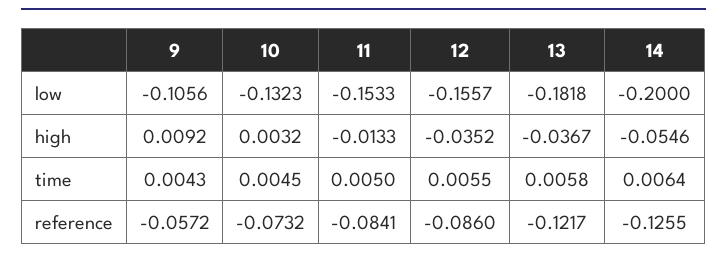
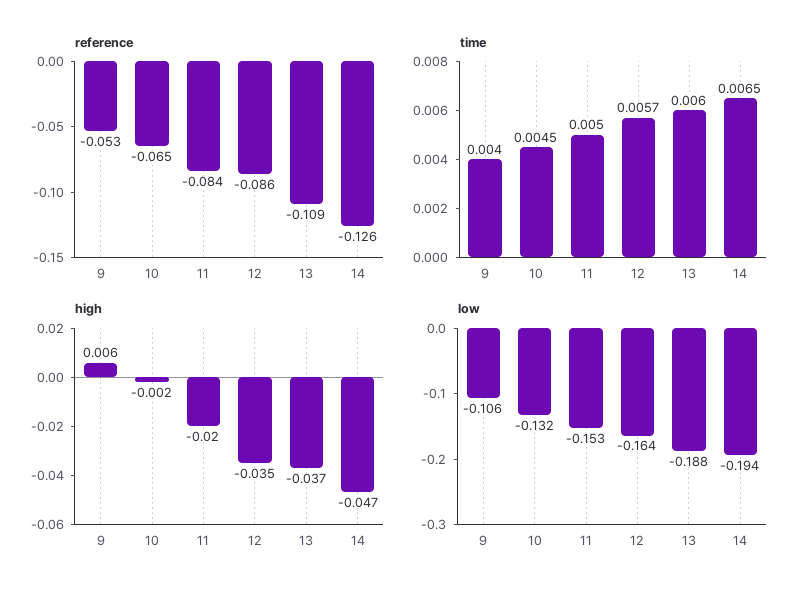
  {
    "low": {
      "9": -0.1056,
      "10": -0.1323,
      "11": -0.1533,
-     "12": -0.1557,
+     "12": -0.164,
-     "13": -0.1818,
+     "13": -0.188,
-     "14": -0.2
+     "14": -0.194
    },
    "high": {
-     "9": 0.0092,
+     "9": 0.006,
-     "10": 0.0032,
+     "10": -0.002,
-     "11": -0.0133,
+     "11": -0.02,
      "12": -0.0352,
      "13": -0.0367,
-     "14": -0.0546
+     "14": -0.047
    },
    "time": {
-     "9": 0.0043,
+     "9": 0.004,
      "10": 0.0045,
      "11": 0.005,
-     "12": 0.0055,
+     "12": 0.0057,
-     "13": 0.0058,
+     "13": 0.006,
-     "14": 0.0064
+     "14": 0.0065
    },
    "reference": {
-     "9": -0.0572,
+     "9": -0.053,
-     "10": -0.0732,
+     "10": -0.065,
      "11": -0.0841,
      "12": -0.086,
-     "13": -0.1217,
+     "13": -0.109,
      "14": -0.1255
    }
  }

